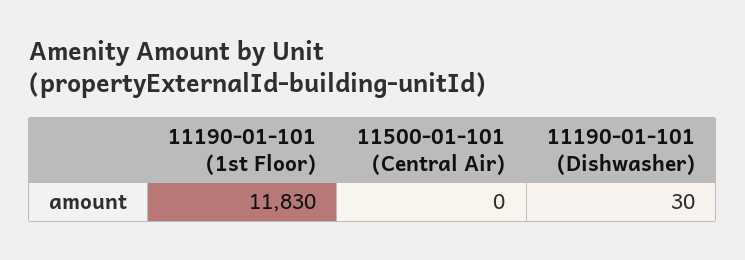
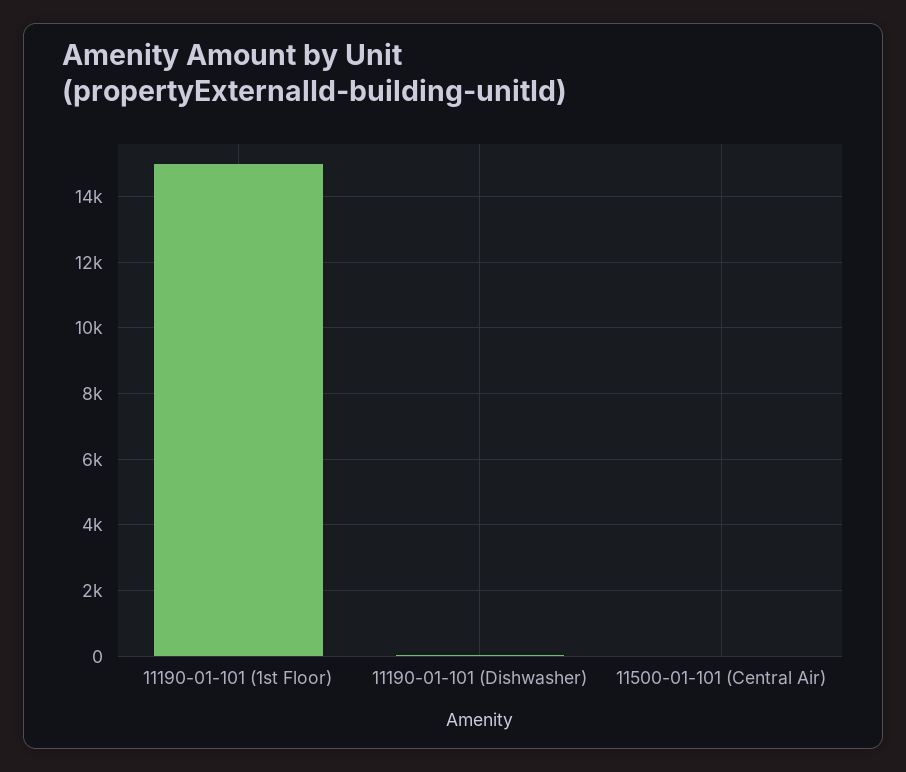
  {
-   "11190-01-101 (1st Floor)": 11830,
+   "11190-01-101 (1st Floor)": 15000,
    "11500-01-101 (Central Air)": 0,
    "11190-01-101 (Dishwasher)": 30
  }

